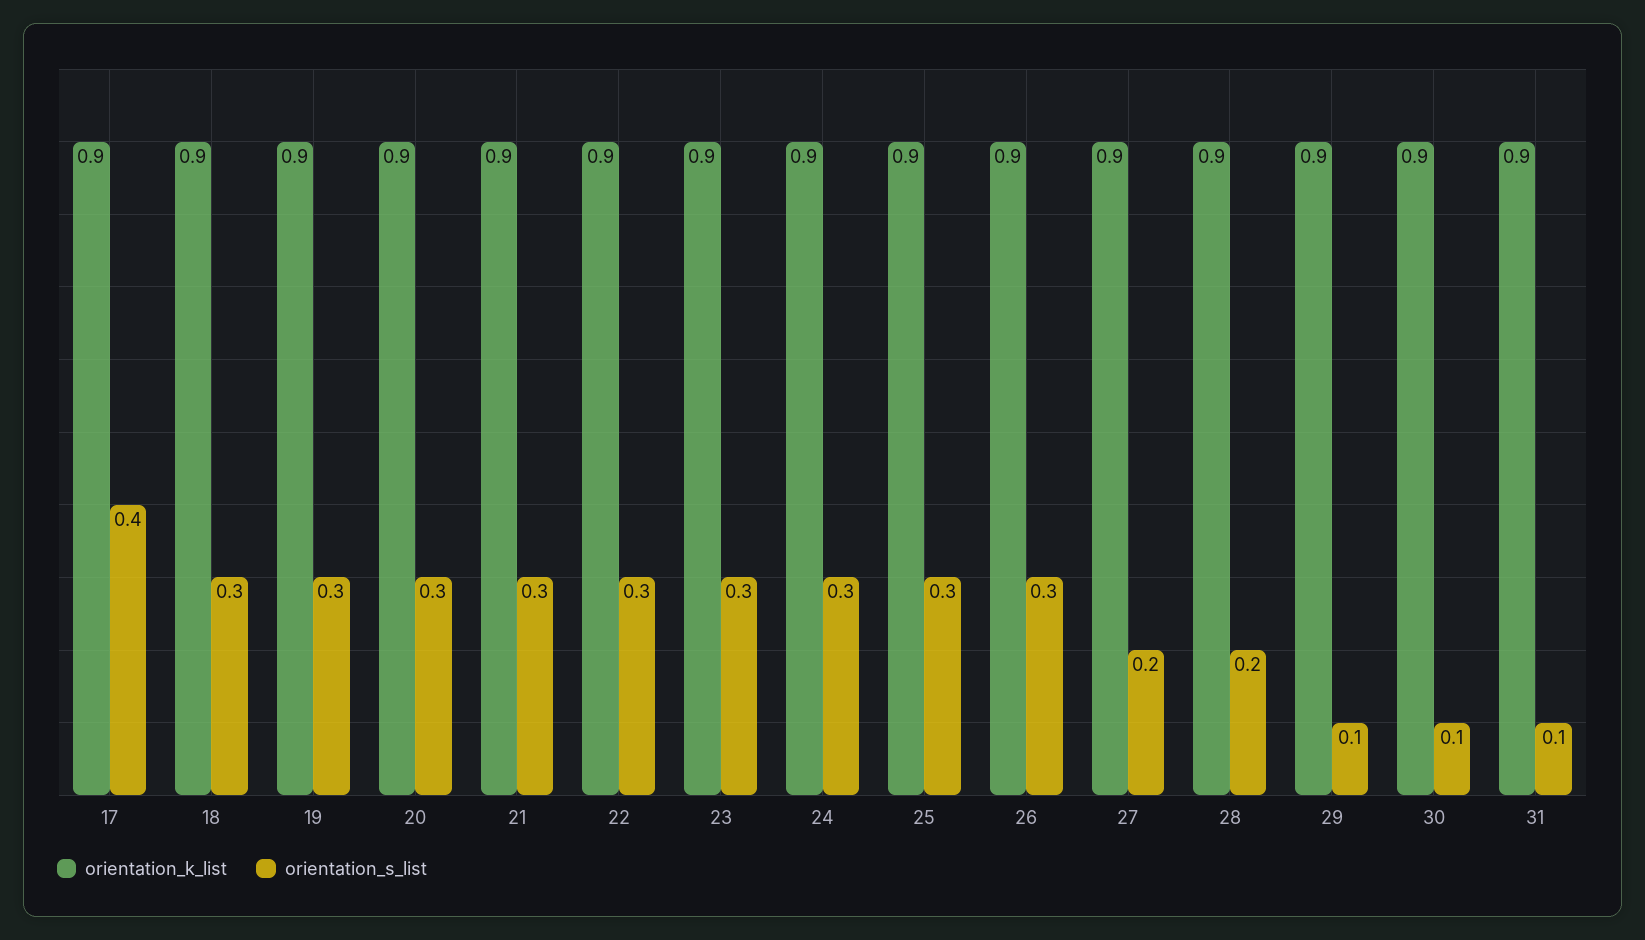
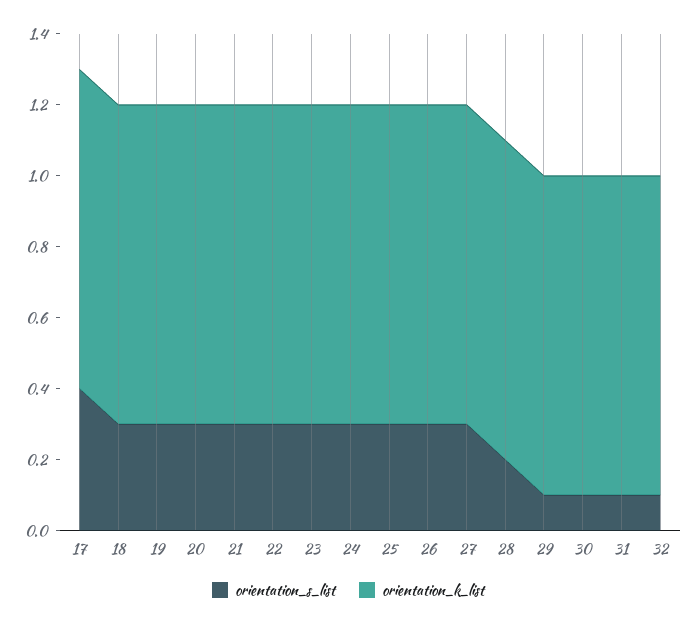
  {
    "orientation_k_list": {
      "17": 0.9,
      "18": 0.9,
      "19": 0.9,
      "20": 0.9,
      "21": 0.9,
      "22": 0.9,
      "23": 0.9,
      "24": 0.9,
      "25": 0.9,
      "26": 0.9,
      "27": 0.9,
      "28": 0.9,
      "29": 0.9,
      "30": 0.9,
-     "31": 0.9
+     "31": 0.9,
+     "32": 0.9
    },
    "orientation_s_list": {
      "17": 0.4,
      "18": 0.3,
      "19": 0.3,
      "20": 0.3,
      "21": 0.3,
      "22": 0.3,
      "23": 0.3,
      "24": 0.3,
      "25": 0.3,
      "26": 0.3,
-     "27": 0.2,
+     "27": 0.3,
      "28": 0.2,
      "29": 0.1,
      "30": 0.1,
-     "31": 0.1
+     "31": 0.1,
+     "32": 0.1
    }
  }

